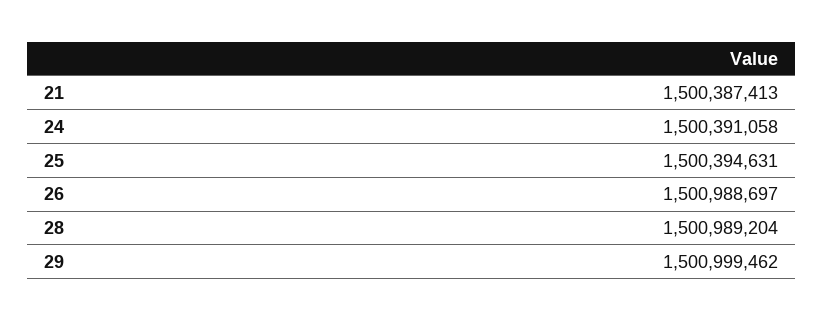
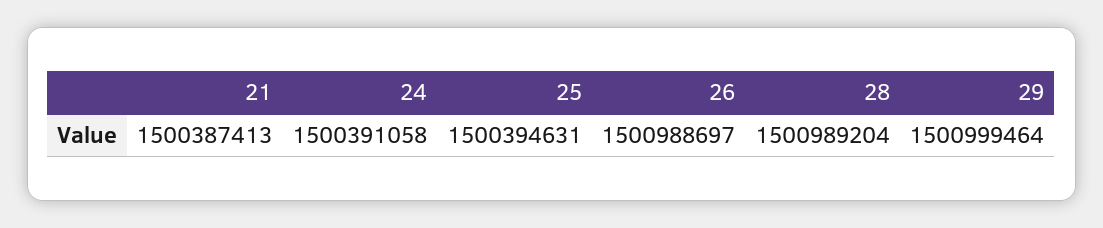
  {
    "21": 1500387413,
    "24": 1500391058,
    "25": 1500394631,
    "26": 1500988697,
    "28": 1500989204,
-   "29": 1500999462
+   "29": 1500999464
  }

